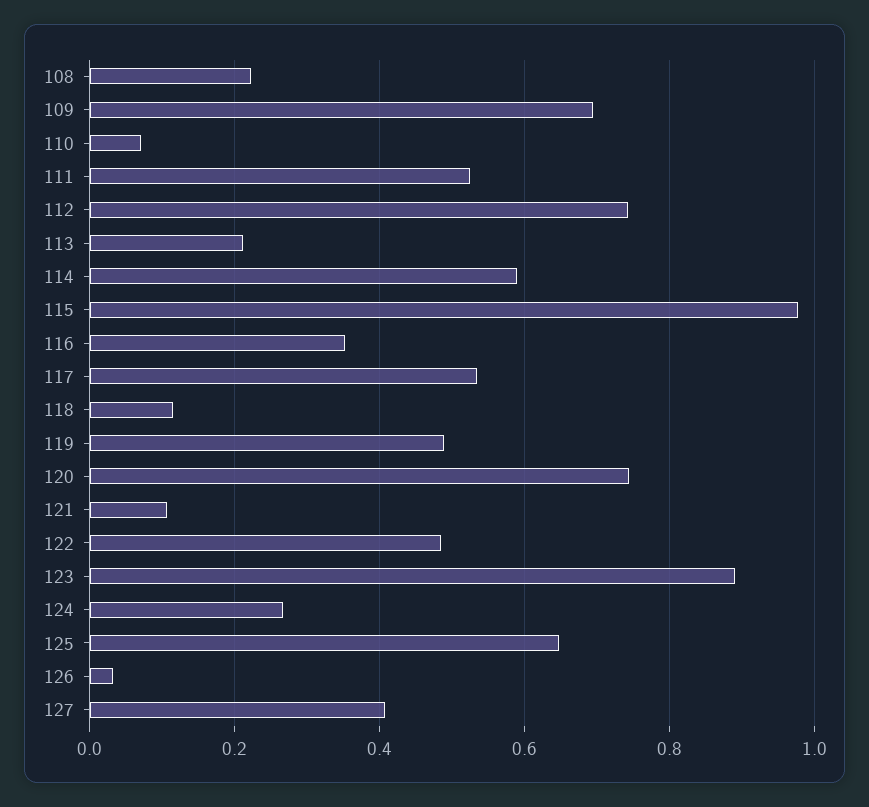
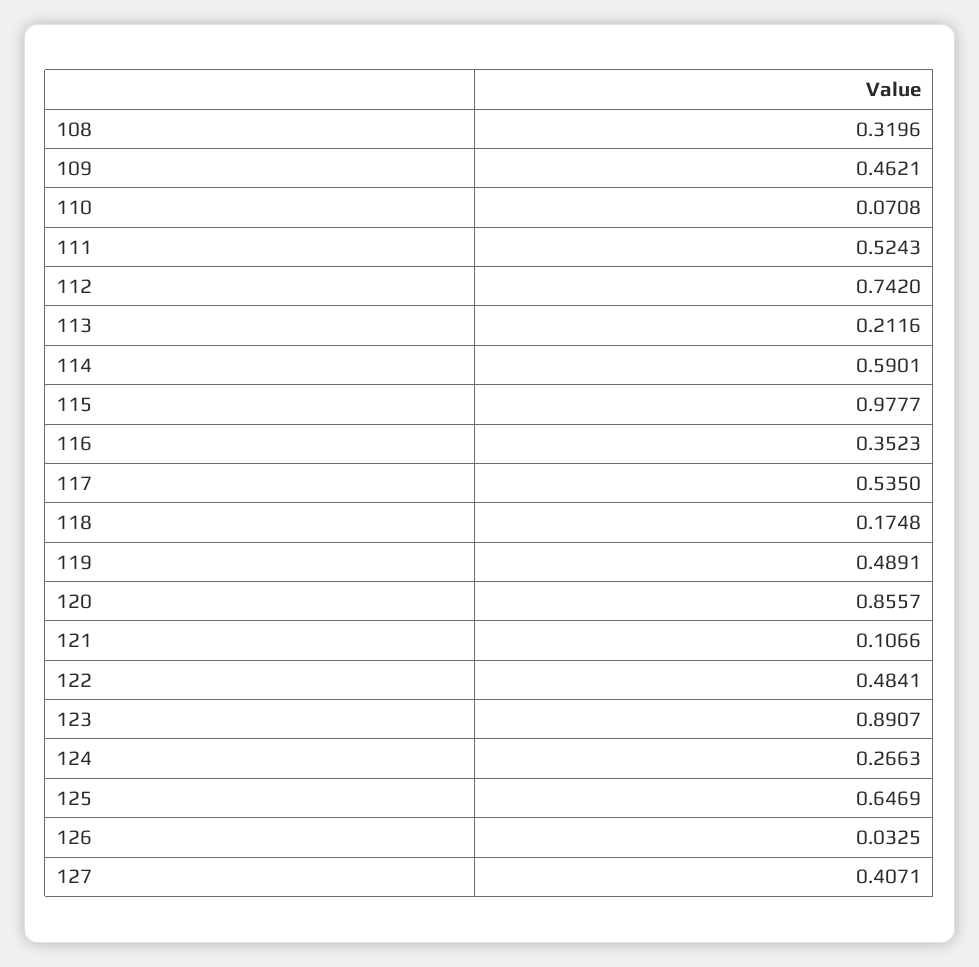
  {
-   "108": 0.22,
+   "108": 0.3196,
-   "109": 0.7,
+   "109": 0.4621,
    "110": 0.0708,
    "111": 0.5243,
    "112": 0.742,
    "113": 0.2116,
    "114": 0.5901,
    "115": 0.9777,
    "116": 0.3523,
    "117": 0.535,
-   "118": 0.12,
+   "118": 0.1748,
    "119": 0.4891,
-   "120": 0.74,
+   "120": 0.8557,
    "121": 0.1066,
    "122": 0.4841,
    "123": 0.8907,
    "124": 0.2663,
    "125": 0.6469,
    "126": 0.0325,
    "127": 0.4071
  }

